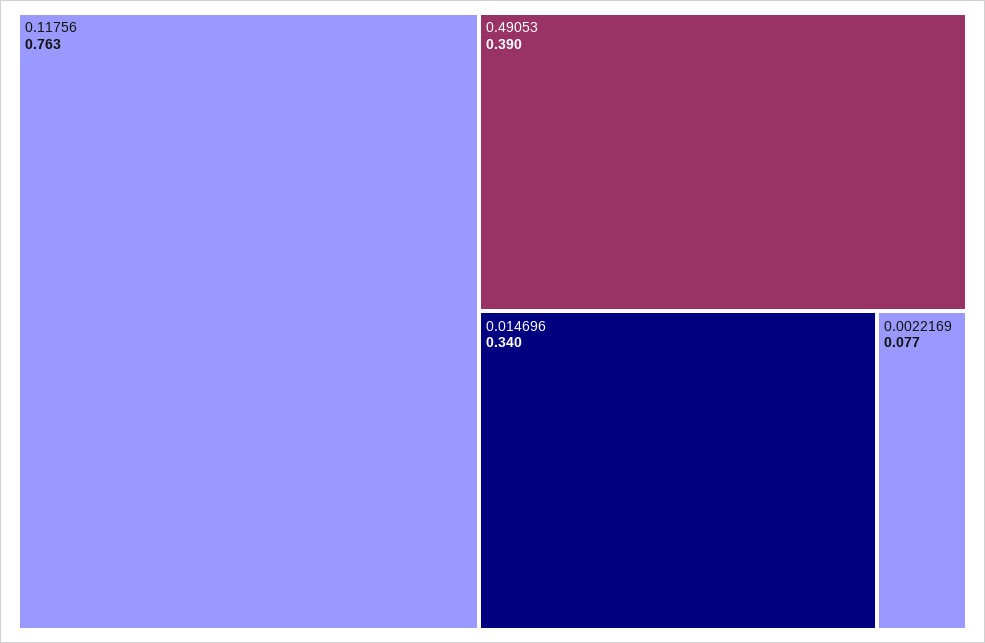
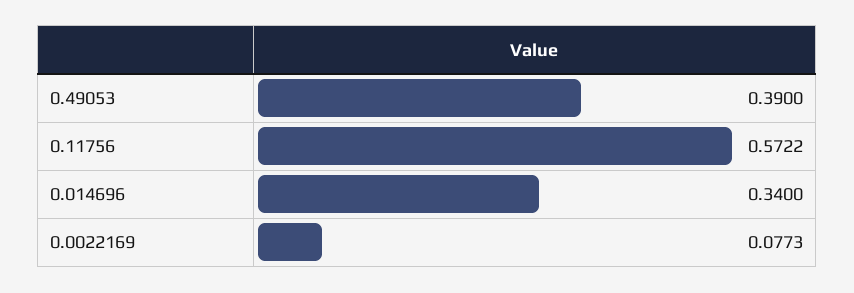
  {
-   "0.11756": 0.763,
+   "0.11756": 0.5722,
    "0.49053": 0.39,
    "0.014696": 0.34,
    "0.0022169": 0.0773
  }

